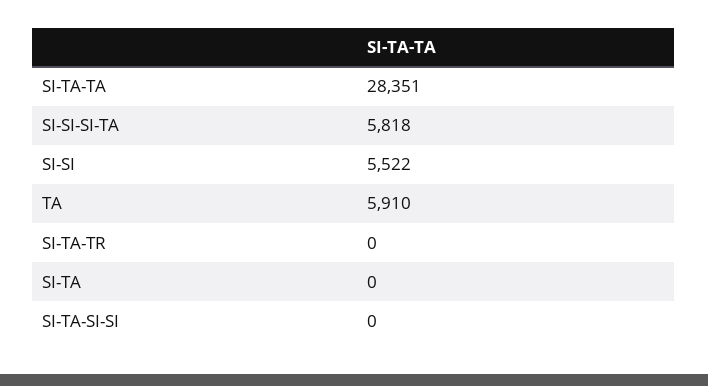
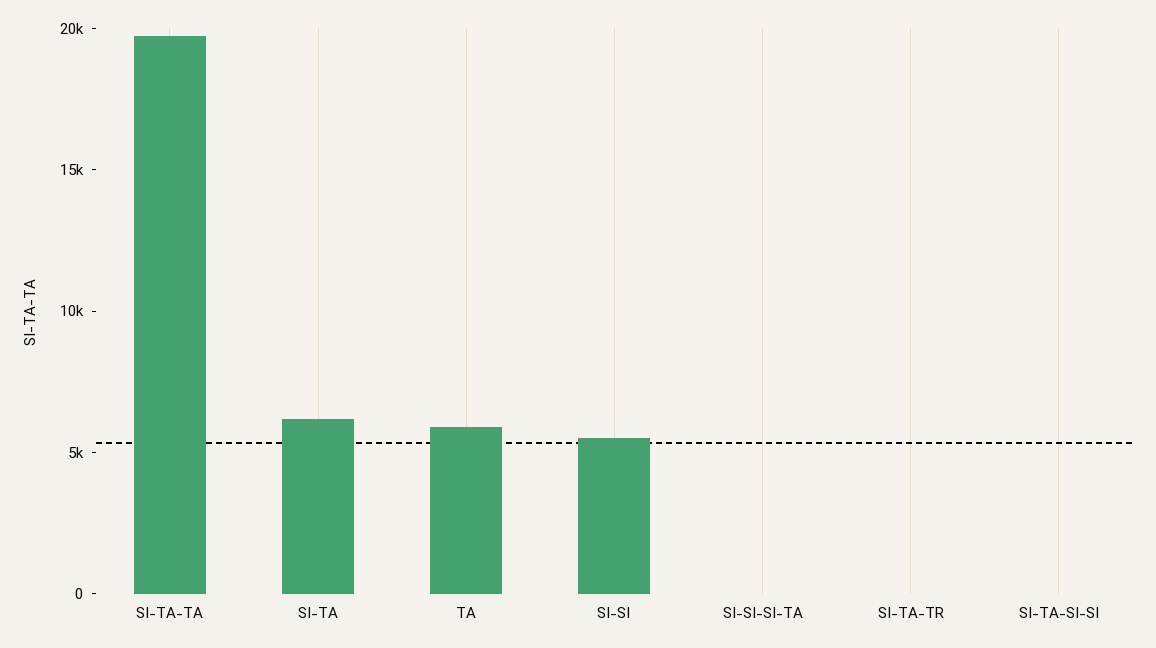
  {
-   "SI-TA-TA": 28351,
+   "SI-TA-TA": 20000,
-   "SI-SI-SI-TA": 5818,
+   "SI-SI-SI-TA": 0,
    "SI-SI": 5522,
    "TA": 5910,
    "SI-TA-TR": 0,
-   "SI-TA": 0,
+   "SI-TA": 6000,
    "SI-TA-SI-SI": 0
  }

